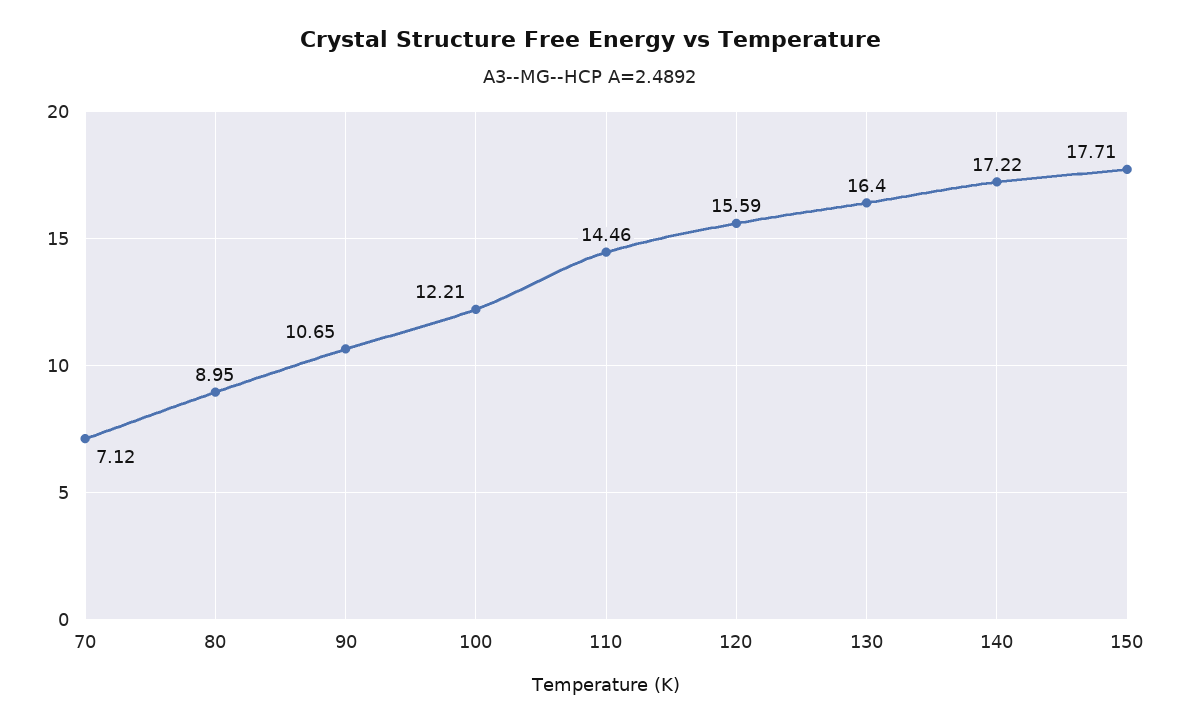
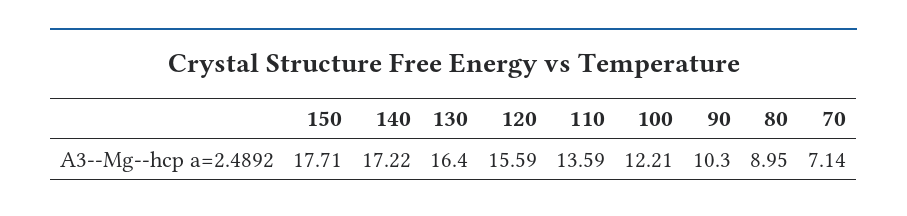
  {
-   "70": 7.12,
+   "70": 7.14,
    "80": 8.95,
-   "90": 10.65,
+   "90": 10.3,
    "100": 12.21,
-   "110": 14.46,
+   "110": 13.59,
    "120": 15.59,
    "130": 16.4,
    "140": 17.22,
    "150": 17.71
  }

